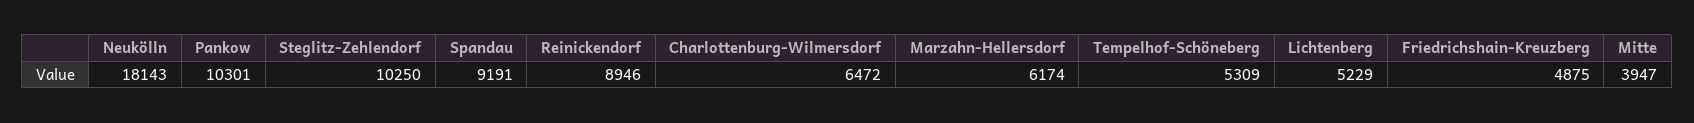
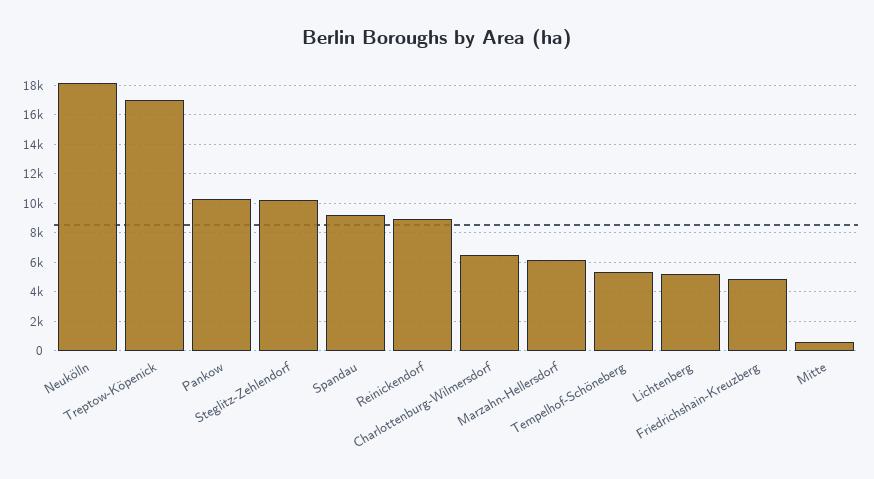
  {
    "Neukölln": 18143,
    "Pankow": 10301,
    "Steglitz-Zehlendorf": 10250,
    "Spandau": 9191,
    "Reinickendorf": 8946,
    "Charlottenburg-Wilmersdorf": 6472,
    "Marzahn-Hellersdorf": 6174,
    "Tempelhof-Schöneberg": 5309,
    "Lichtenberg": 5229,
    "Friedrichshain-Kreuzberg": 4875,
-   "Mitte": 3947
+   "Mitte": 500,
+   "Treptow-Köpenick": 17000
  }

